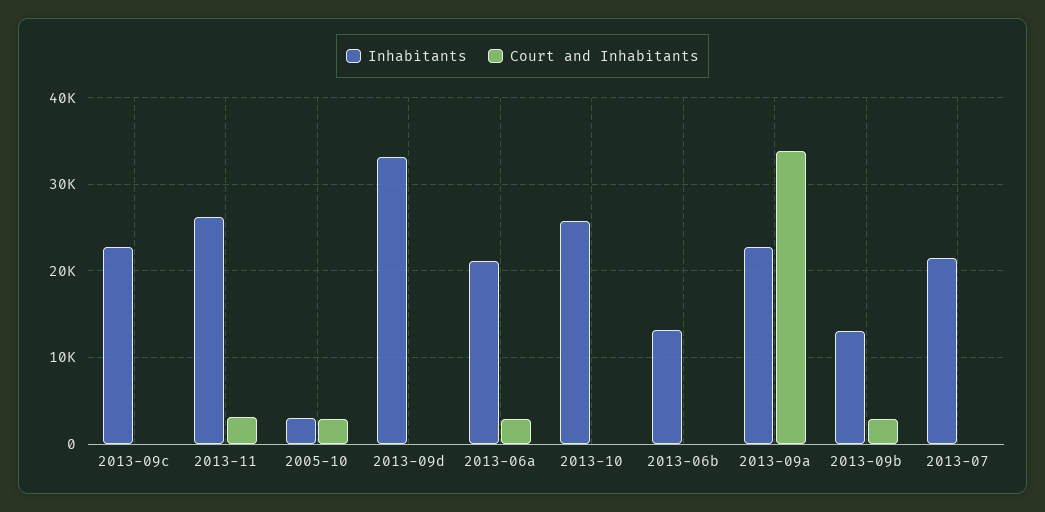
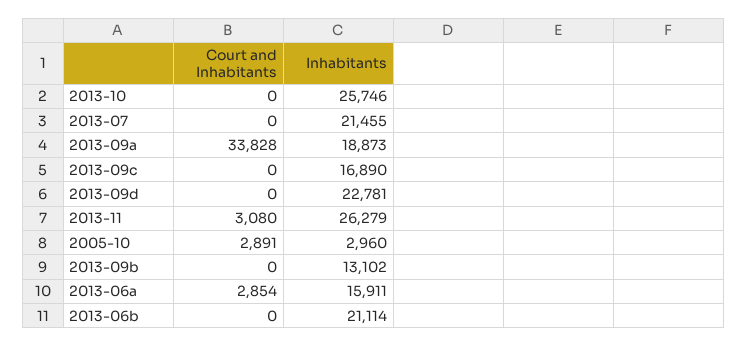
  {
    "Inhabitants": {
-     "2013-09c": 23000,
+     "2013-09c": 16890,
      "2013-11": 26279,
      "2005-10": 2960,
-     "2013-09d": 33000,
+     "2013-09d": 22781,
-     "2013-06a": 21000,
+     "2013-06a": 15911,
      "2013-10": 25746,
-     "2013-06b": 13000,
+     "2013-06b": 21114,
-     "2013-09a": 23000,
+     "2013-09a": 18873,
      "2013-09b": 13102,
      "2013-07": 21455
    },
    "Court and Inhabitants": {
      "2013-09c": 0,
      "2013-11": 3080,
      "2005-10": 2891,
      "2013-09d": 0,
      "2013-06a": 2854,
      "2013-10": 0,
      "2013-06b": 0,
      "2013-09a": 33828,
-     "2013-09b": 3000,
+     "2013-09b": 0,
      "2013-07": 0
    }
  }

